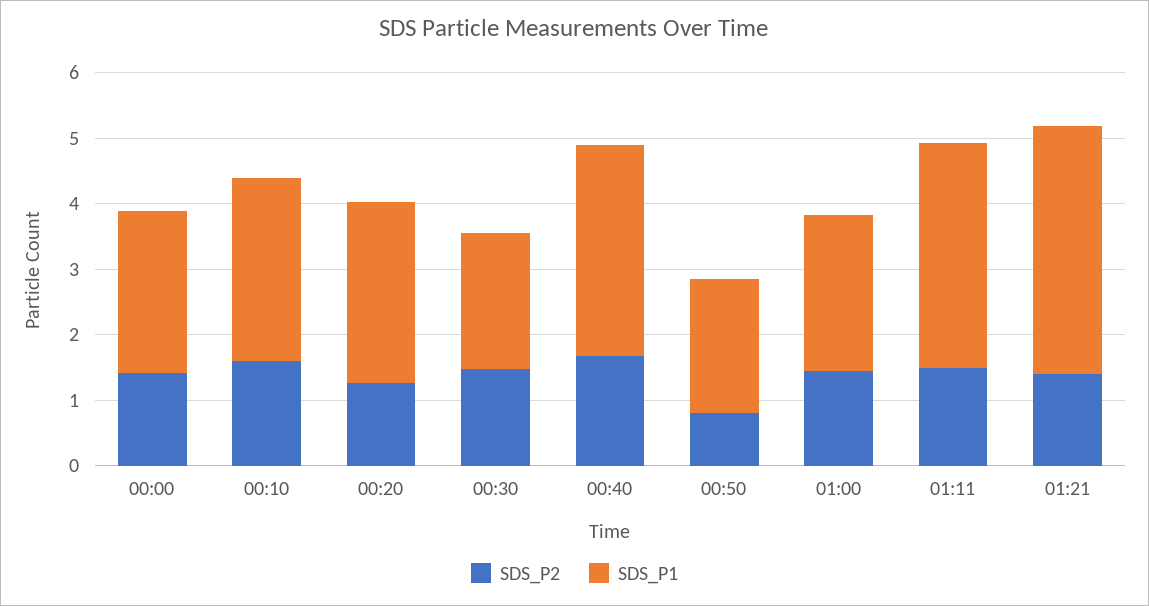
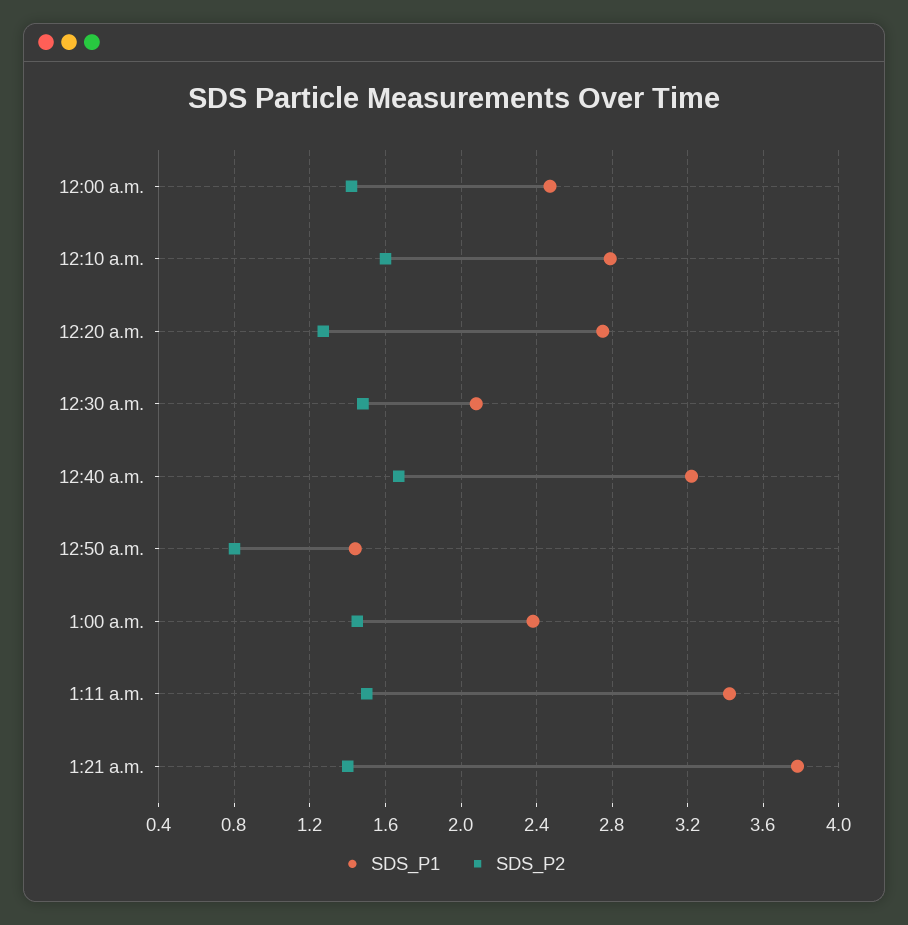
  {
    "SDS_P2": {
      "00:00": 1.4,
      "00:10": 1.6,
      "00:20": 1.25,
      "00:30": 1.5,
      "00:40": 1.65,
      "00:50": 0.8,
      "01:00": 1.45,
      "01:11": 1.5,
      "01:21": 1.4
    },
    "SDS_P1": {
      "00:00": 2.45,
      "00:10": 2.8,
      "00:20": 2.75,
      "00:30": 2.1,
      "00:40": 3.2,
-     "00:50": 2,
+     "00:50": 1.45,
      "01:00": 2.4,
      "01:11": 3.4,
      "01:21": 3.8
    }
  }

